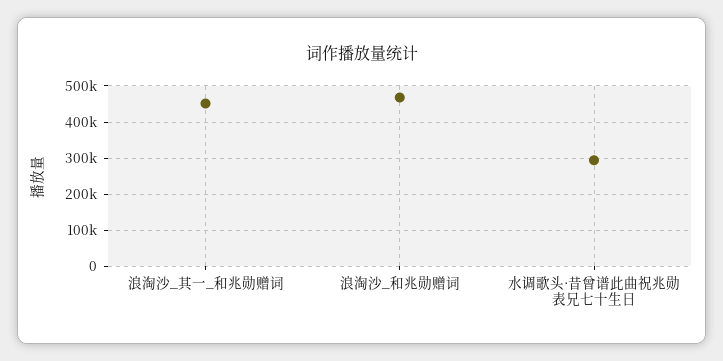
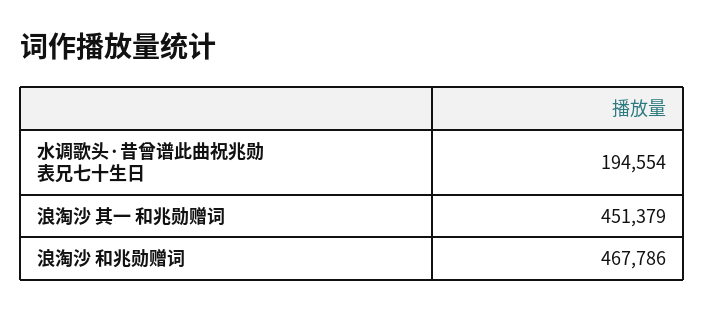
  {
    "浪淘沙_其一_和兆勋赠词": 451379,
    "浪淘沙_和兆勋赠词": 467786,
-   "水调歌头·昔曾谱此曲祝兆勋表兄七十生日": 300000
+   "水调歌头·昔曾谱此曲祝兆勋表兄七十生日": 194554
  }

